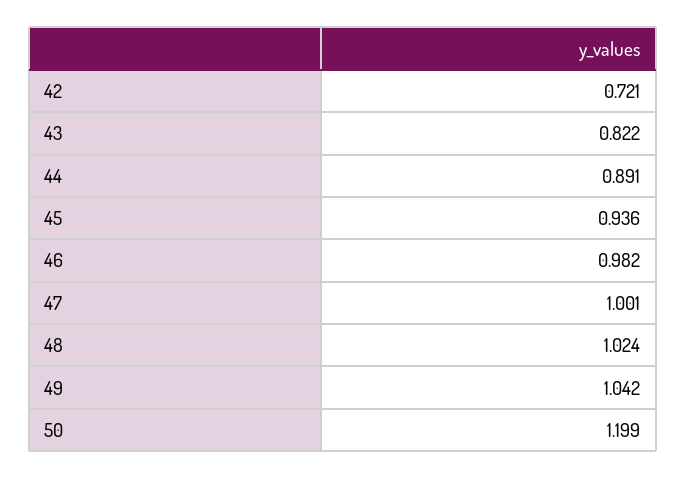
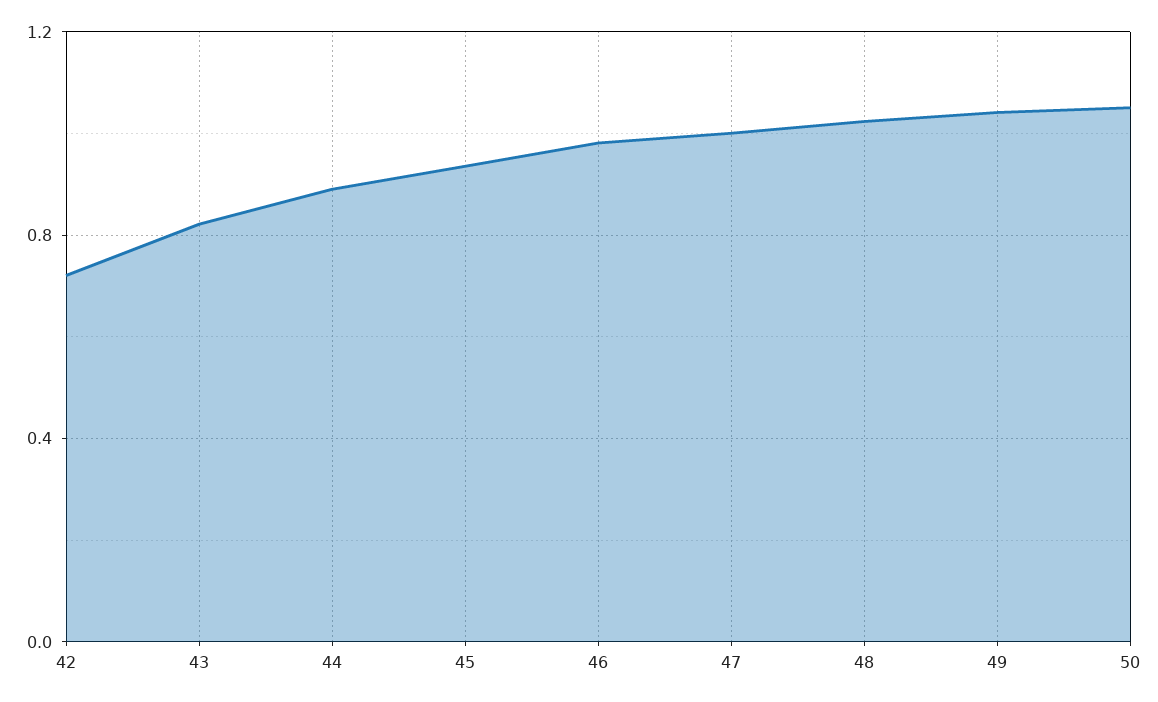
  {
    "42": 0.721,
    "43": 0.822,
    "44": 0.891,
    "45": 0.936,
    "46": 0.982,
    "47": 1.001,
    "48": 1.024,
    "49": 1.042,
-   "50": 1.199
+   "50": 1.05
  }

